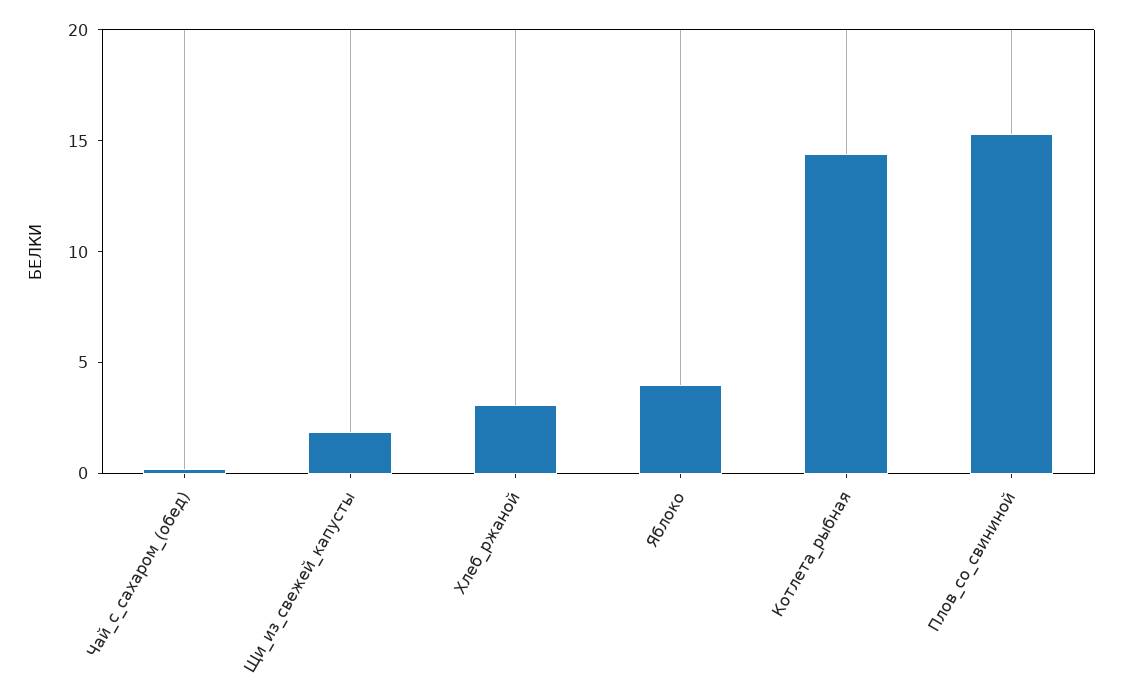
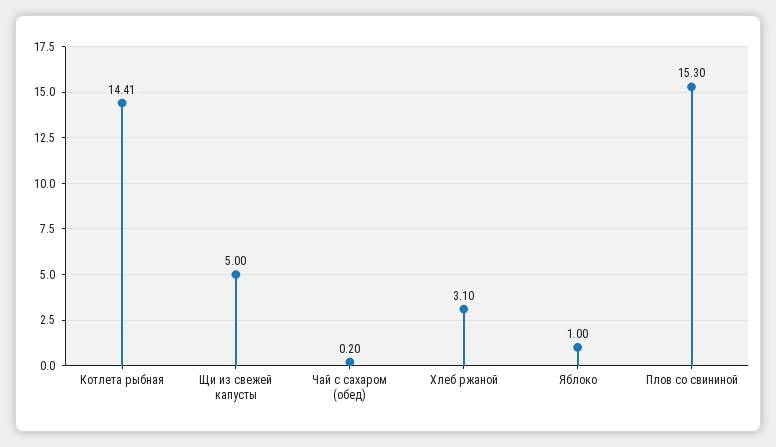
  {
    "Чай_с_сахаром_(обед)": 0.2,
-   "Щи_из_свежей_капусты": 2,
+   "Щи_из_свежей_капусты": 5,
    "Хлеб_ржаной": 3.1,
-   "Яблоко": 4,
+   "Яблоко": 1,
    "Котлета_рыбная": 14.41,
    "Плов_со_свининой": 15.3
  }

